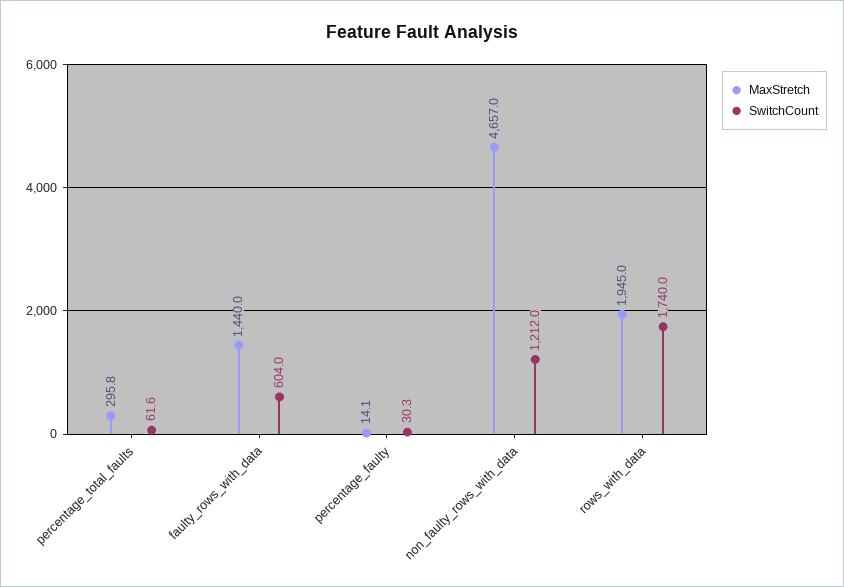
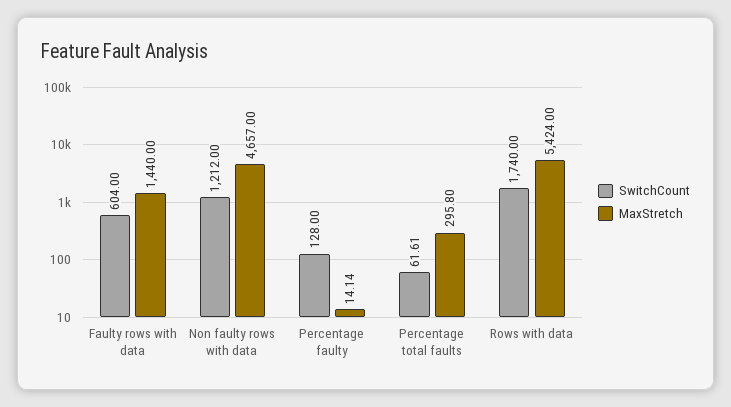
  {
    "MaxStretch": {
      "percentage_total_faults": 295.8,
      "faulty_rows_with_data": 1440,
      "percentage_faulty": 14.14,
      "non_faulty_rows_with_data": 4657,
-     "rows_with_data": 1945
+     "rows_with_data": 5424
    },
    "SwitchCount": {
      "percentage_total_faults": 61.61,
      "faulty_rows_with_data": 604,
-     "percentage_faulty": 30.3,
+     "percentage_faulty": 128,
      "non_faulty_rows_with_data": 1212,
      "rows_with_data": 1740
    }
  }

